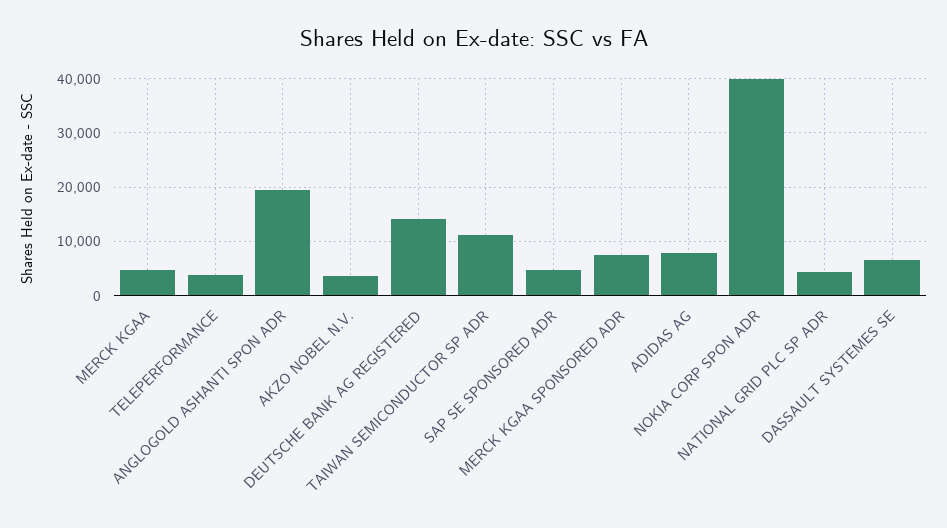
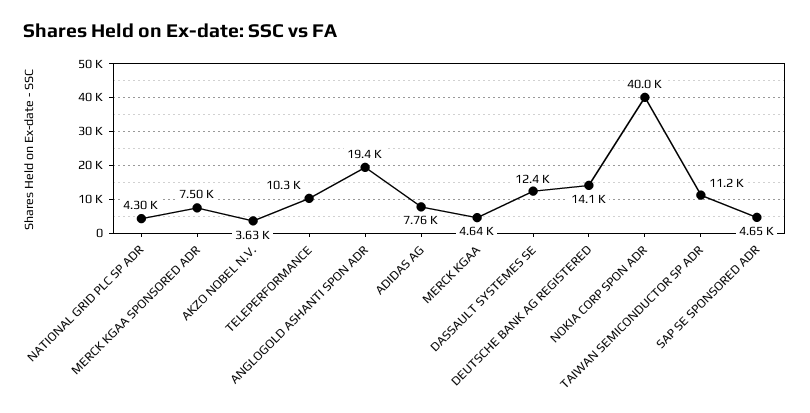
  {
    "MERCK KGAA": 4640,
-   "TELEPERFORMANCE": 4000,
+   "TELEPERFORMANCE": 10300,
    "ANGLOGOLD ASHANTI SPON ADR": 19400,
    "AKZO NOBEL N.V.": 3630,
    "DEUTSCHE BANK AG REGISTERED": 14100,
    "TAIWAN SEMICONDUCTOR SP ADR": 11200,
    "SAP SE SPONSORED ADR": 4650,
    "MERCK KGAA SPONSORED ADR": 7500,
    "ADIDAS AG": 7760,
    "NOKIA CORP SPON ADR": 40000,
    "NATIONAL GRID PLC SP ADR": 4300,
-   "DASSAULT SYSTEMES SE": 6000
+   "DASSAULT SYSTEMES SE": 12400
  }

